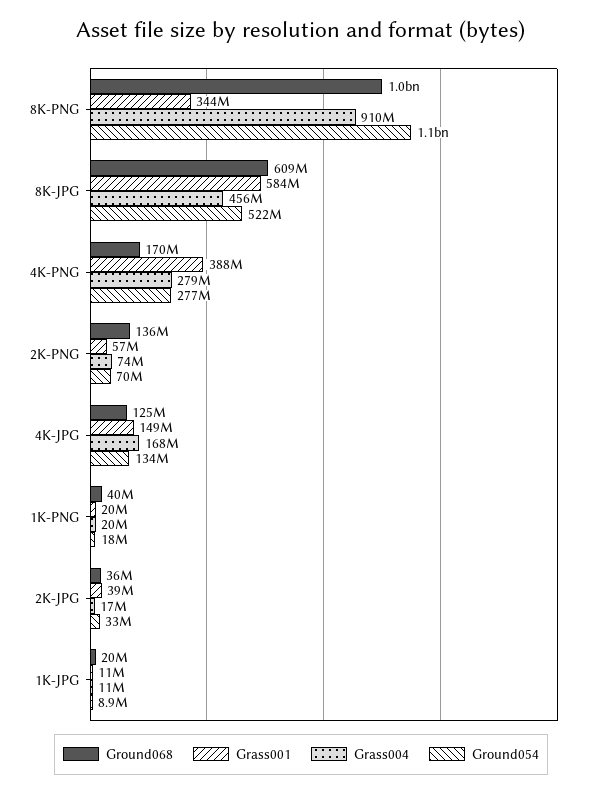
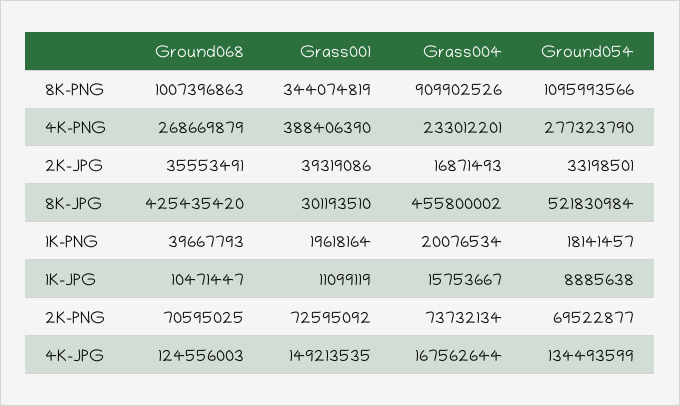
  {
    "Ground068": {
      "8K-PNG": 1007396863,
-     "8K-JPG": 609000000,
+     "8K-JPG": 425435420,
-     "4K-PNG": 170000000,
+     "4K-PNG": 268669879,
-     "2K-PNG": 136000000,
+     "2K-PNG": 70595025,
      "4K-JPG": 124556003,
      "1K-PNG": 39667793,
      "2K-JPG": 35553491,
-     "1K-JPG": 20000000
+     "1K-JPG": 10471447
    },
    "Grass001": {
      "8K-PNG": 344074819,
-     "8K-JPG": 584000000,
+     "8K-JPG": 301193510,
      "4K-PNG": 388406390,
-     "2K-PNG": 57000000,
+     "2K-PNG": 72595092,
      "4K-JPG": 149213535,
      "1K-PNG": 19618164,
      "2K-JPG": 39319086,
      "1K-JPG": 11099119
    },
    "Grass004": {
      "8K-PNG": 909902526,
      "8K-JPG": 455800002,
-     "4K-PNG": 279000000,
+     "4K-PNG": 233012201,
      "2K-PNG": 73732134,
      "4K-JPG": 167562644,
      "1K-PNG": 20076534,
      "2K-JPG": 16871493,
-     "1K-JPG": 11000000
+     "1K-JPG": 15753667
    },
    "Ground054": {
      "8K-PNG": 1095993566,
      "8K-JPG": 521830984,
      "4K-PNG": 277323790,
      "2K-PNG": 69522877,
      "4K-JPG": 134493599,
      "1K-PNG": 18141457,
      "2K-JPG": 33198501,
      "1K-JPG": 8885638
    }
  }

